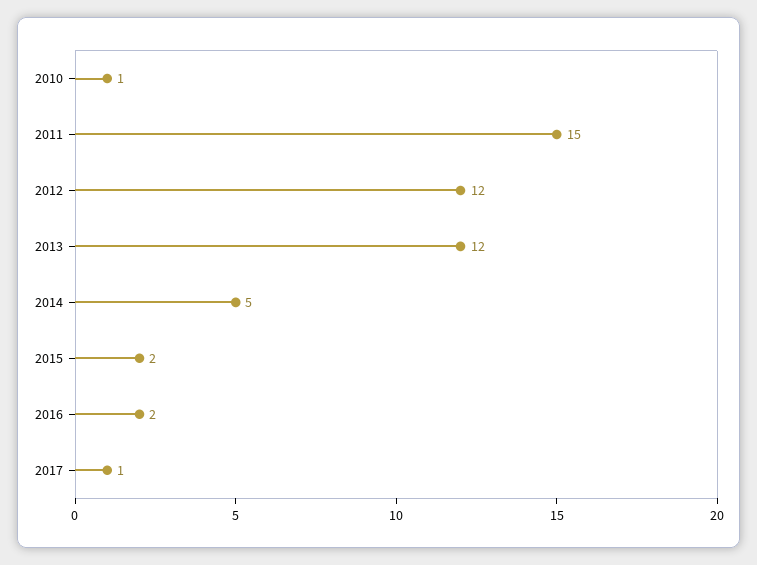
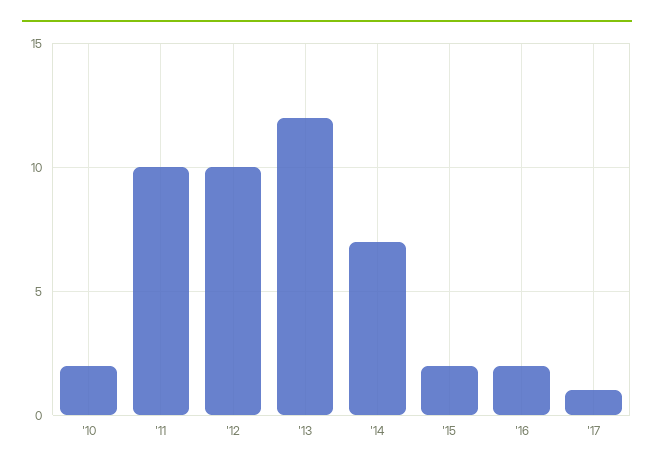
  {
-   "2010": 1,
+   "2010": 2,
-   "2011": 15,
+   "2011": 10,
-   "2012": 12,
+   "2012": 10,
    "2013": 12,
-   "2014": 5,
+   "2014": 7,
    "2015": 2,
    "2016": 2,
    "2017": 1
  }

